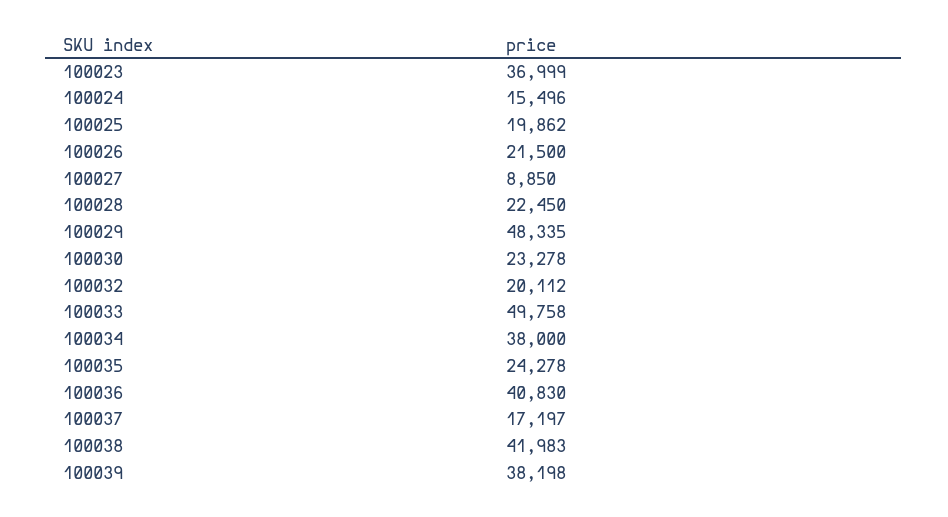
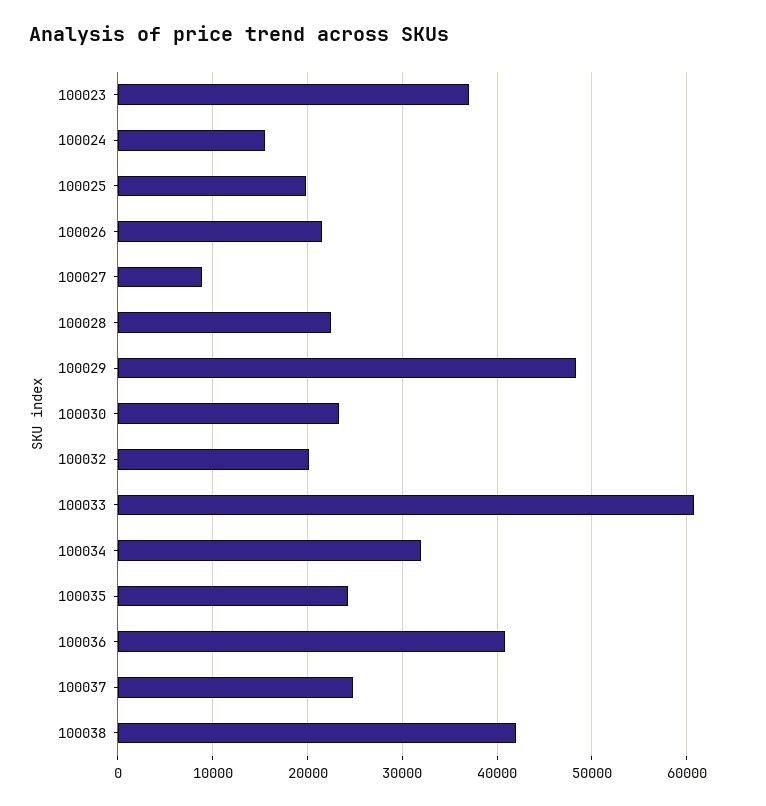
  {
    "100023": 36999,
    "100024": 15496,
    "100025": 19862,
    "100026": 21500,
    "100027": 8850,
    "100028": 22450,
    "100029": 48335,
    "100030": 23278,
    "100032": 20112,
-   "100033": 49758,
+   "100033": 61000,
-   "100034": 38000,
+   "100034": 32000,
    "100035": 24278,
    "100036": 40830,
-   "100037": 17197,
+   "100037": 25000,
-   "100038": 41983,
+   "100038": 41983
-   "100039": 38198
  }

